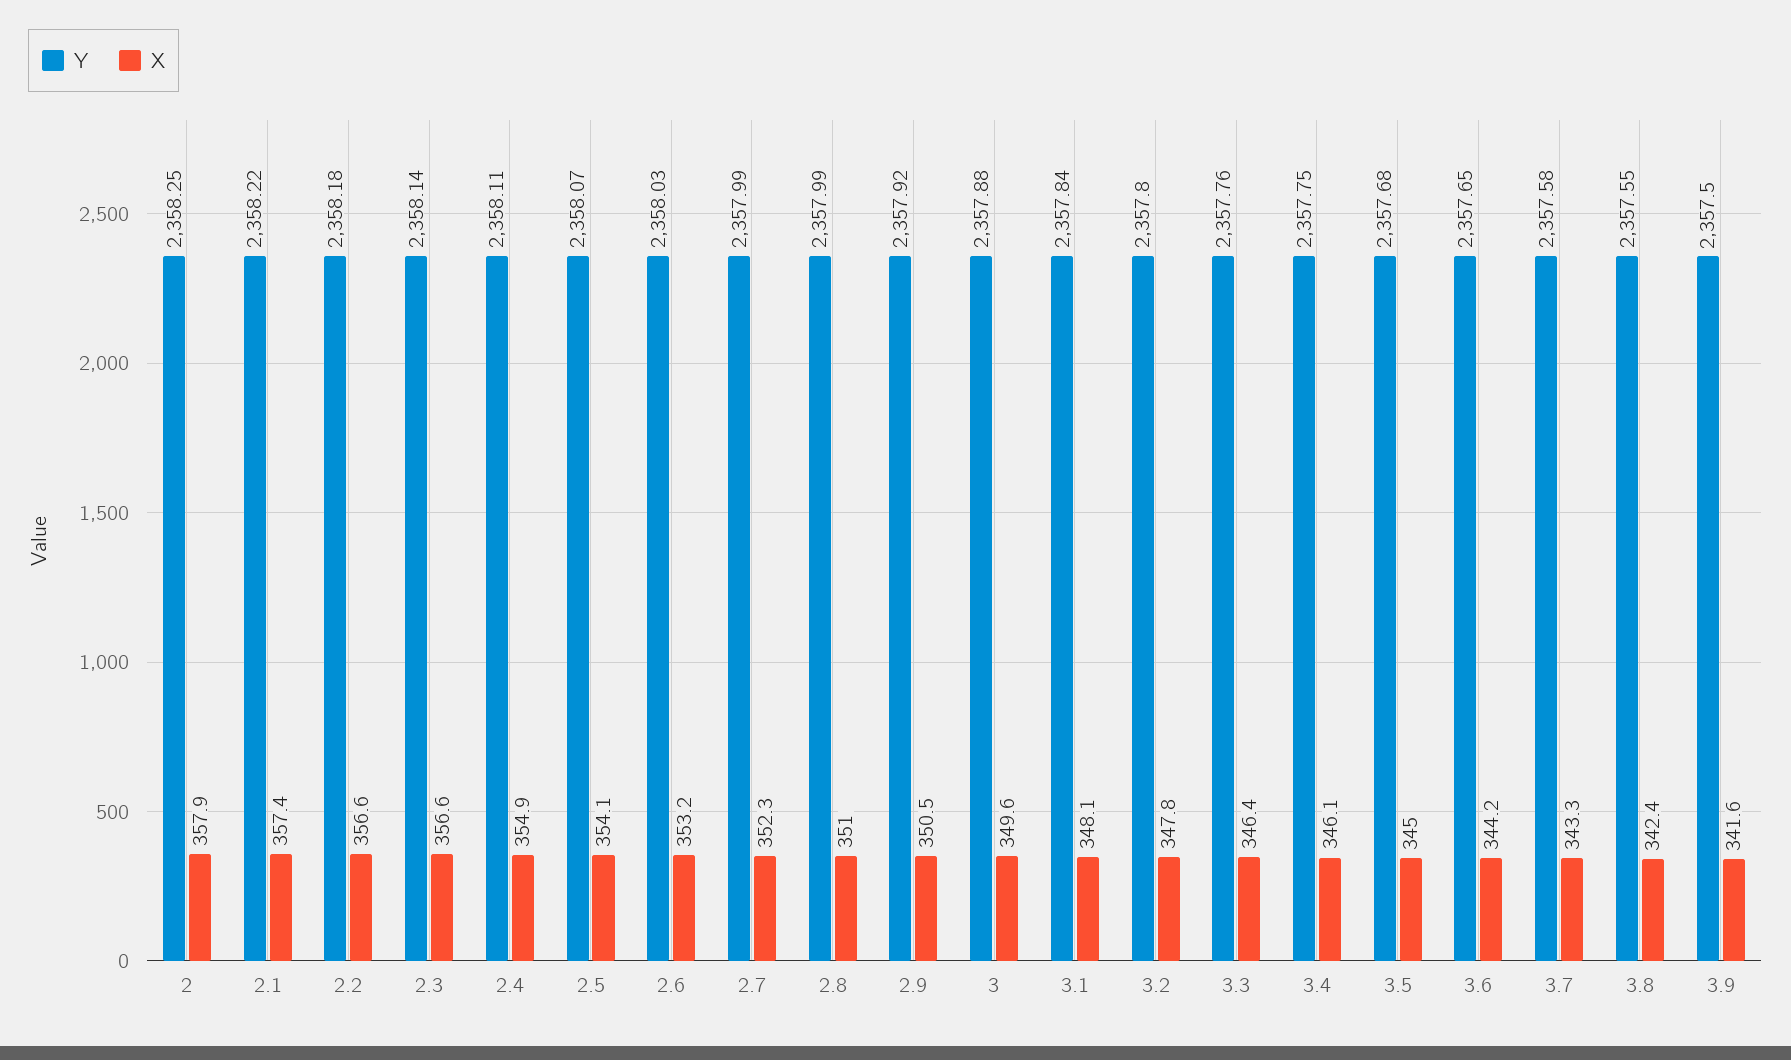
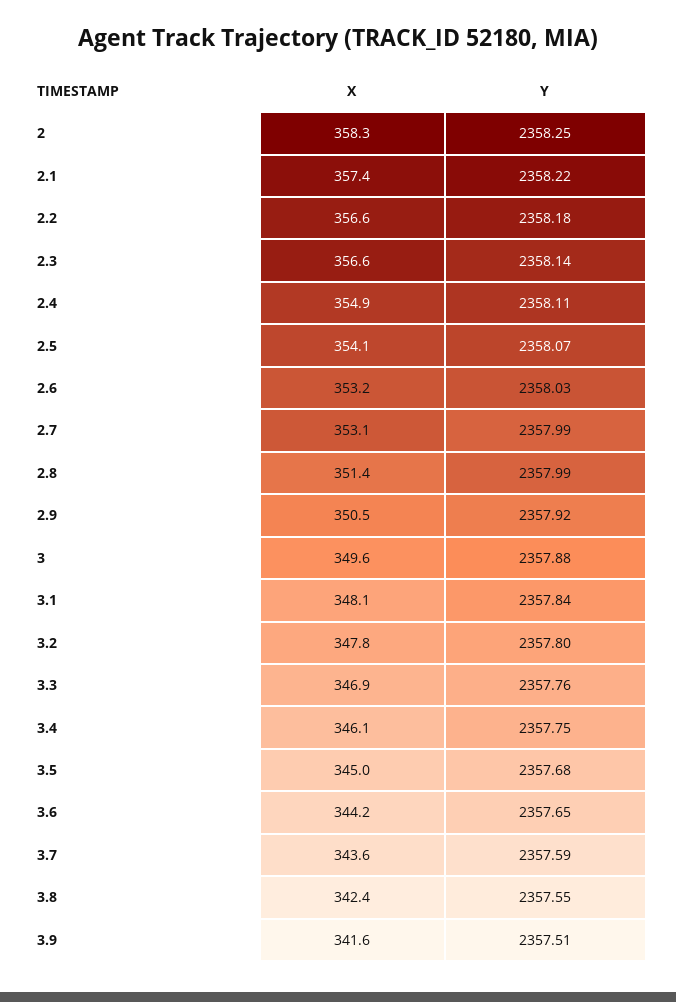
  {
    "Y": {
      "2": 2358.25,
      "2.1": 2358.22,
      "2.2": 2358.18,
      "2.3": 2358.14,
      "2.4": 2358.11,
      "2.5": 2358.07,
      "2.6": 2358.03,
      "2.7": 2357.99,
      "2.8": 2357.99,
      "2.9": 2357.92,
      "3": 2357.88,
      "3.1": 2357.84,
      "3.2": 2357.8,
      "3.3": 2357.76,
      "3.4": 2357.75,
      "3.5": 2357.68,
      "3.6": 2357.65,
-     "3.7": 2357.58,
+     "3.7": 2357.59,
      "3.8": 2357.55,
-     "3.9": 2357.5
+     "3.9": 2357.51
    },
    "X": {
-     "2": 357.9,
+     "2": 358.3,
      "2.1": 357.4,
      "2.2": 356.6,
      "2.3": 356.6,
      "2.4": 354.9,
      "2.5": 354.1,
      "2.6": 353.2,
-     "2.7": 352.3,
+     "2.7": 353.1,
-     "2.8": 351,
+     "2.8": 351.4,
      "2.9": 350.5,
      "3": 349.6,
      "3.1": 348.1,
      "3.2": 347.8,
-     "3.3": 346.4,
+     "3.3": 346.9,
      "3.4": 346.1,
      "3.5": 345,
      "3.6": 344.2,
-     "3.7": 343.3,
+     "3.7": 343.6,
      "3.8": 342.4,
      "3.9": 341.6
    }
  }

